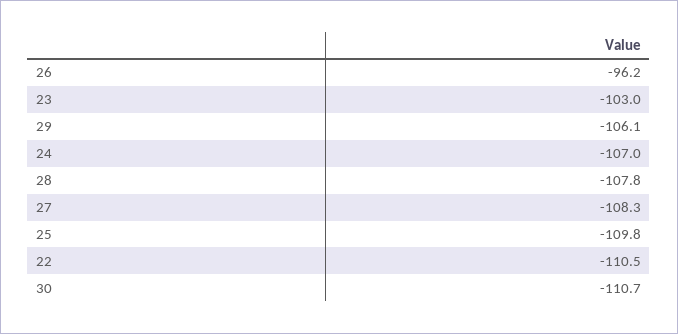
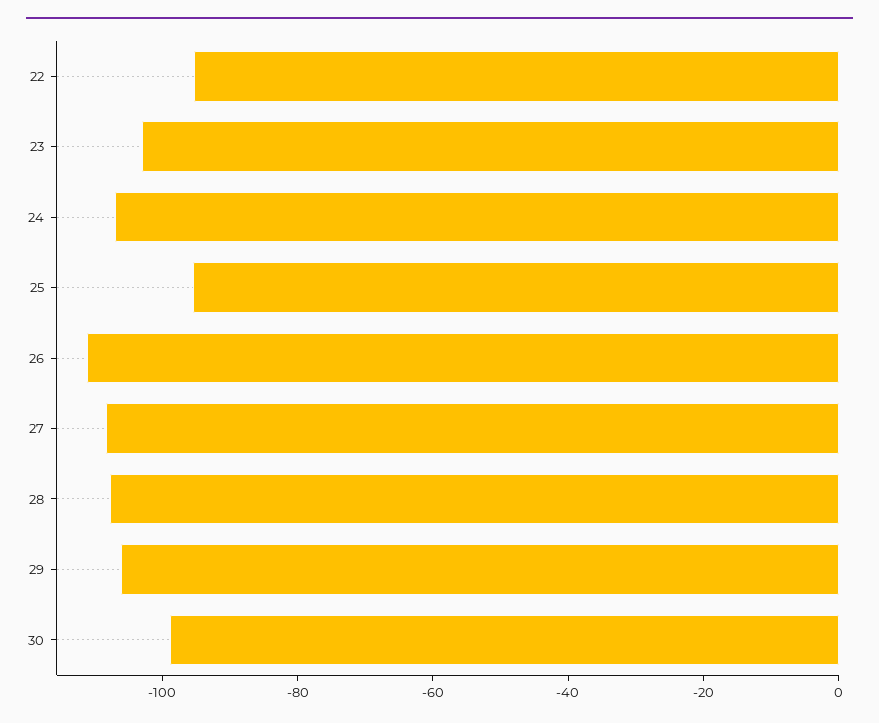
  {
-   "26": -96.2,
+   "26": -110,
    "23": -103,
    "29": -106.1,
    "24": -107,
    "28": -107.8,
    "27": -108.3,
-   "25": -109.8,
+   "25": -95,
-   "22": -110.5,
+   "22": -95,
-   "30": -110.7
+   "30": -100
  }

